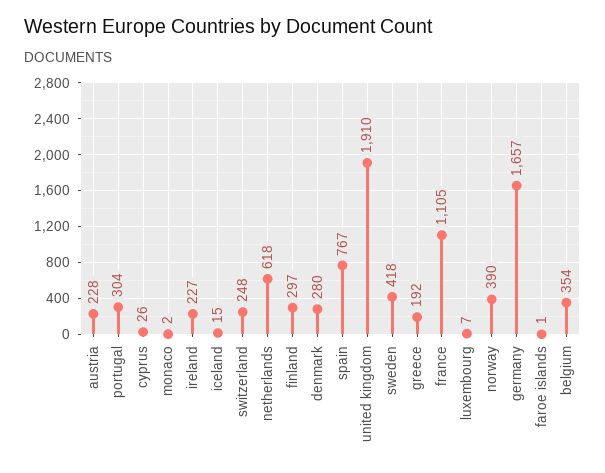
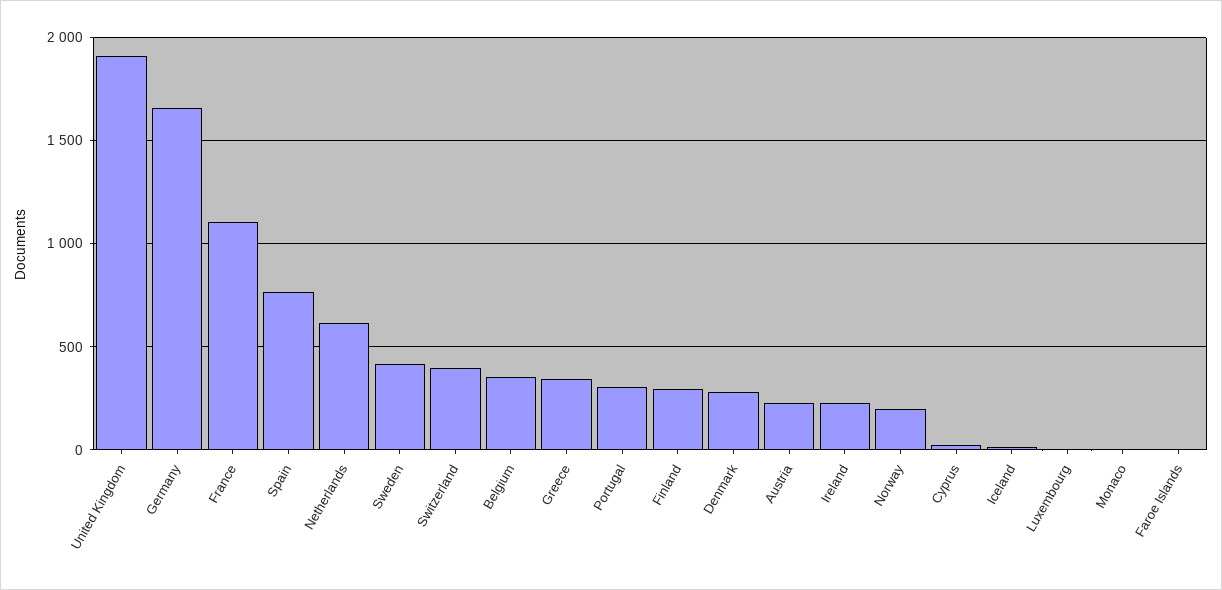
  {
    "austria": 228,
    "portugal": 304,
    "cyprus": 26,
    "monaco": 2,
    "ireland": 227,
    "iceland": 15,
-   "switzerland": 248,
+   "switzerland": 400,
    "netherlands": 618,
    "finland": 297,
    "denmark": 280,
    "spain": 767,
    "united kingdom": 1910,
    "sweden": 418,
-   "greece": 192,
+   "greece": 350,
    "france": 1105,
    "luxembourg": 7,
-   "norway": 390,
+   "norway": 200,
    "germany": 1657,
    "faroe islands": 1,
    "belgium": 354
  }

